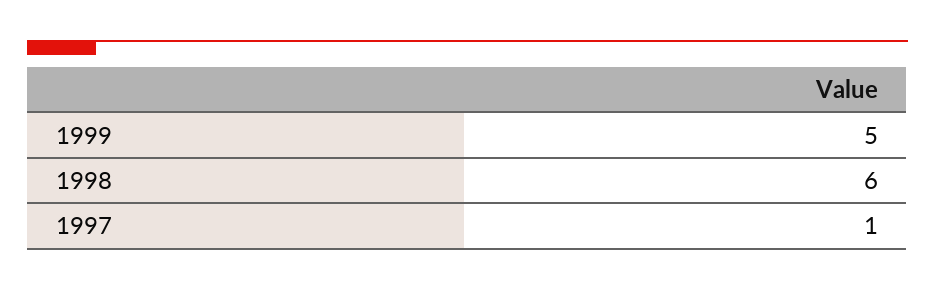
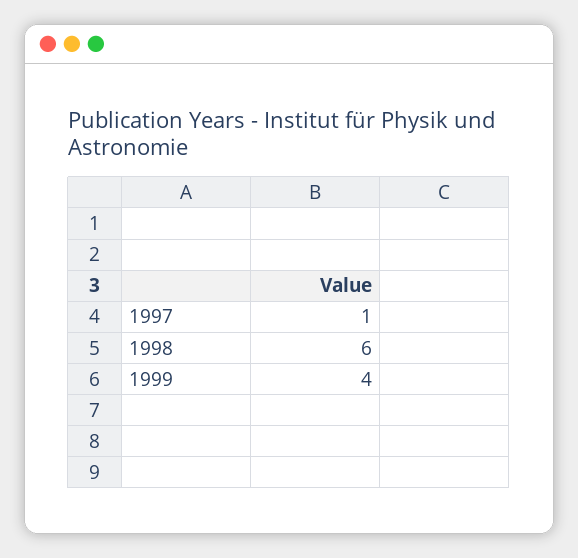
  {
-   "1999": 5,
+   "1999": 4,
    "1998": 6,
    "1997": 1
  }

